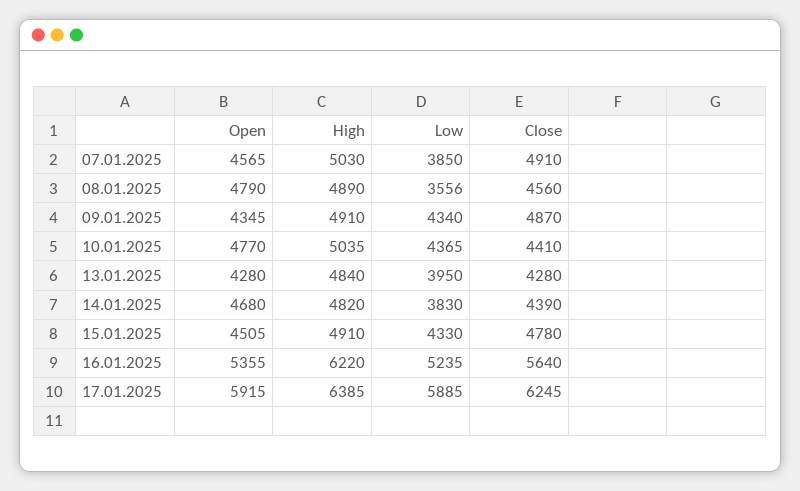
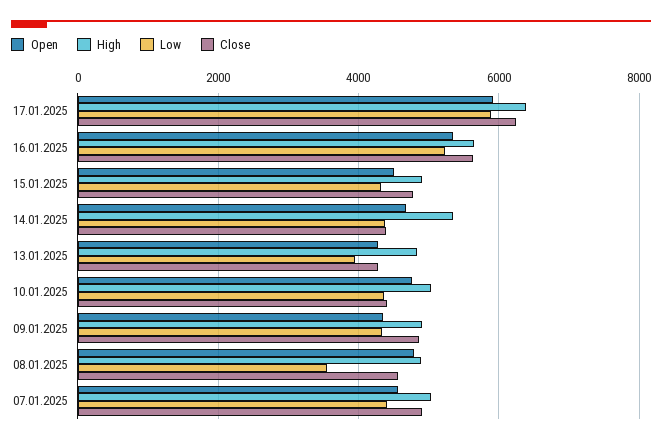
  {
    "Open": {
      "07.01.2025": 4565,
      "08.01.2025": 4790,
      "09.01.2025": 4345,
      "10.01.2025": 4770,
      "13.01.2025": 4280,
      "14.01.2025": 4680,
      "15.01.2025": 4505,
      "16.01.2025": 5355,
      "17.01.2025": 5915
    },
    "High": {
      "07.01.2025": 5030,
      "08.01.2025": 4890,
      "09.01.2025": 4910,
      "10.01.2025": 5035,
      "13.01.2025": 4840,
-     "14.01.2025": 4820,
+     "14.01.2025": 5400,
      "15.01.2025": 4910,
-     "16.01.2025": 6220,
+     "16.01.2025": 5600,
      "17.01.2025": 6385
    },
    "Low": {
-     "07.01.2025": 3850,
+     "07.01.2025": 4400,
      "08.01.2025": 3556,
      "09.01.2025": 4340,
      "10.01.2025": 4365,
      "13.01.2025": 3950,
-     "14.01.2025": 3830,
+     "14.01.2025": 4400,
      "15.01.2025": 4330,
      "16.01.2025": 5235,
      "17.01.2025": 5885
    },
    "Close": {
      "07.01.2025": 4910,
      "08.01.2025": 4560,
      "09.01.2025": 4870,
      "10.01.2025": 4410,
      "13.01.2025": 4280,
      "14.01.2025": 4390,
      "15.01.2025": 4780,
      "16.01.2025": 5640,
      "17.01.2025": 6245
    }
  }

